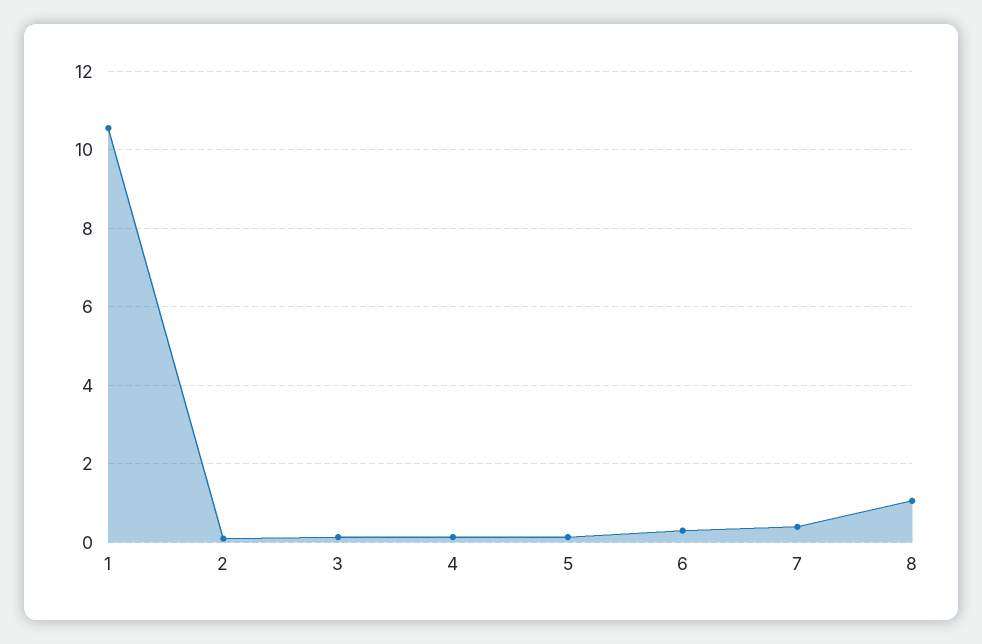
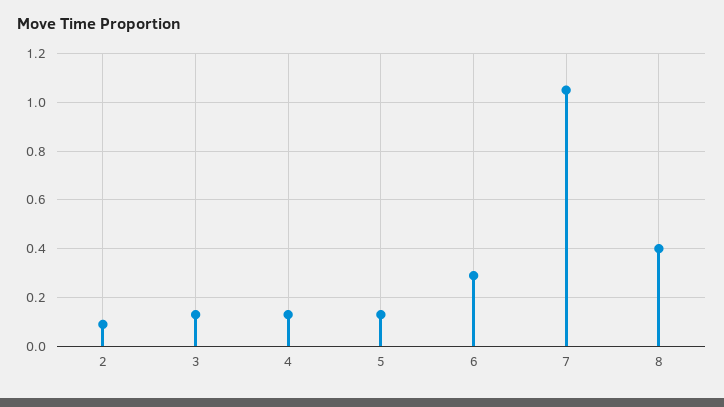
  {
-   "1": 10.6,
    "2": 0.1,
    "3": 0.15,
    "4": 0.15,
    "5": 0.15,
    "6": 0.3,
-   "7": 0.4,
+   "7": 1.05,
-   "8": 1
+   "8": 0.4
  }

